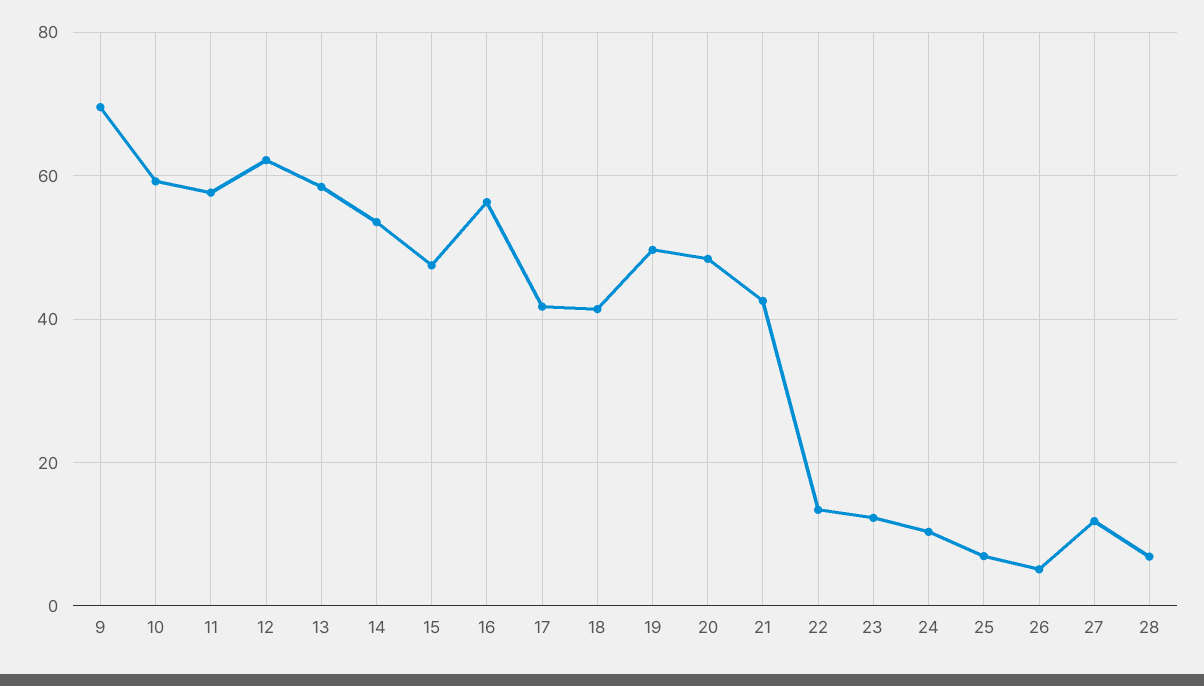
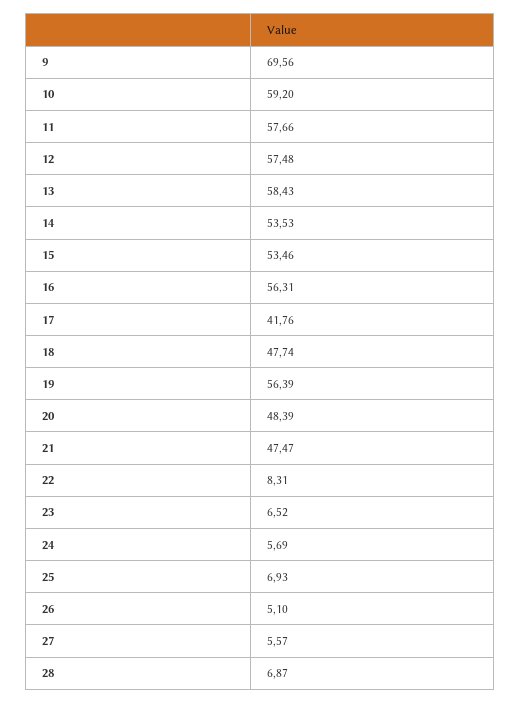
  {
    "9": 69.56,
    "10": 59.2,
    "11": 57.66,
-   "12": 62,
+   "12": 57.48,
    "13": 58.43,
    "14": 53.53,
-   "15": 48,
+   "15": 53.46,
    "16": 56.31,
    "17": 41.76,
-   "18": 42,
+   "18": 47.74,
-   "19": 50,
+   "19": 56.39,
    "20": 48.39,
-   "21": 42,
+   "21": 47.47,
-   "22": 14,
+   "22": 8.31,
-   "23": 12,
+   "23": 6.52,
-   "24": 10,
+   "24": 5.69,
    "25": 6.93,
    "26": 5.1,
-   "27": 12,
+   "27": 5.57,
    "28": 6.87
  }

